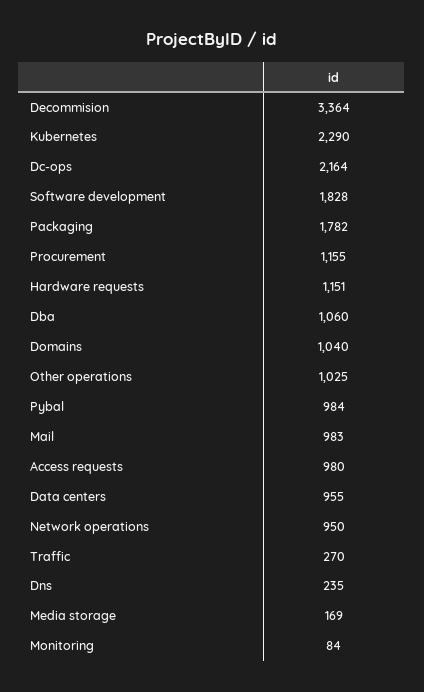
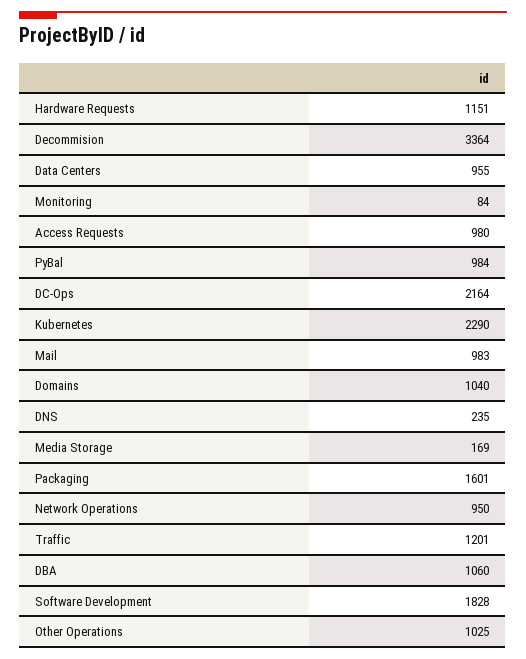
  {
    "Decommision": 3364,
    "Kubernetes": 2290,
    "Dc-ops": 2164,
    "Software development": 1828,
-   "Packaging": 1782,
+   "Packaging": 1601,
-   "Procurement": 1155,
    "Hardware requests": 1151,
    "Dba": 1060,
    "Domains": 1040,
    "Other operations": 1025,
    "Pybal": 984,
    "Mail": 983,
    "Access requests": 980,
    "Data centers": 955,
    "Network operations": 950,
-   "Traffic": 270,
+   "Traffic": 1201,
    "Dns": 235,
    "Media storage": 169,
    "Monitoring": 84
  }

